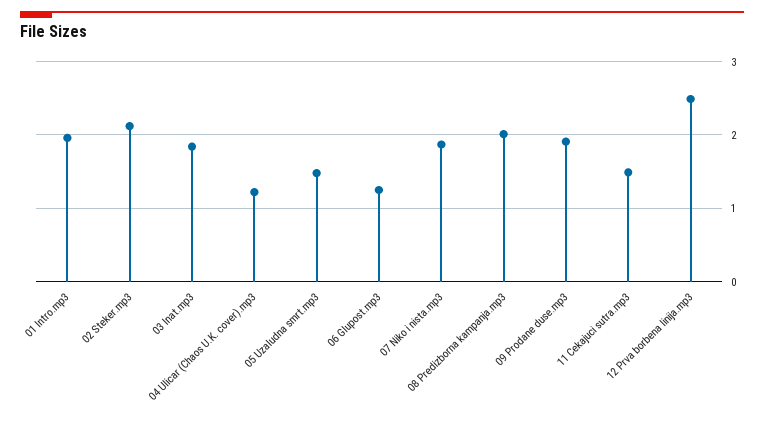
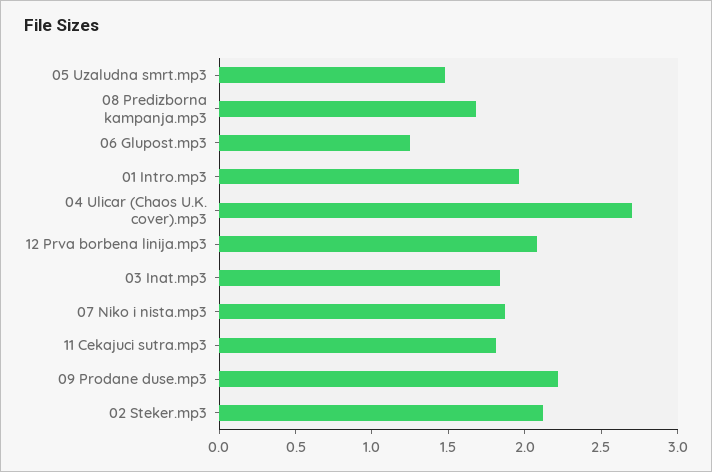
  {
    "01 Intro.mp3": 2,
    "02 Steker.mp3": 2.1,
    "03 Inat.mp3": 1.8,
-   "04 Ulicar (Chaos U.K. cover).mp3": 1.2,
+   "04 Ulicar (Chaos U.K. cover).mp3": 2.7,
    "05 Uzaludna smrt.mp3": 1.5,
    "06 Glupost.mp3": 1.3,
    "07 Niko i nista.mp3": 1.9,
-   "08 Predizborna kampanja.mp3": 2,
+   "08 Predizborna kampanja.mp3": 1.7,
-   "09 Prodane duse.mp3": 1.9,
+   "09 Prodane duse.mp3": 2.2,
-   "11 Cekajuci sutra.mp3": 1.5,
+   "11 Cekajuci sutra.mp3": 1.8,
-   "12 Prva borbena linija.mp3": 2.5
+   "12 Prva borbena linija.mp3": 2.1
  }

